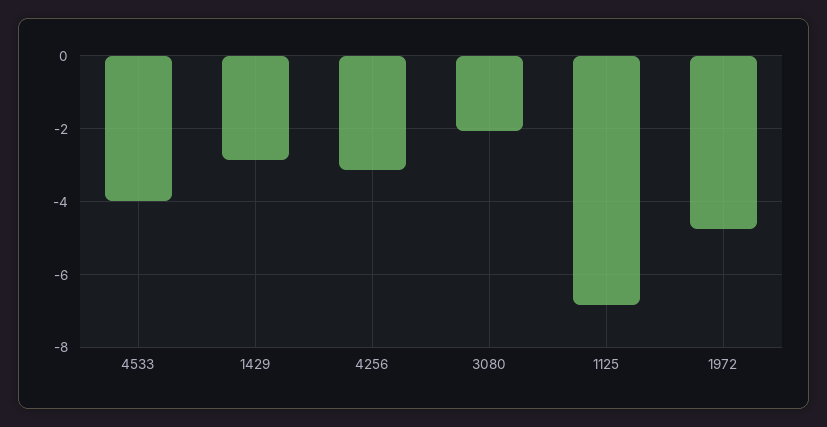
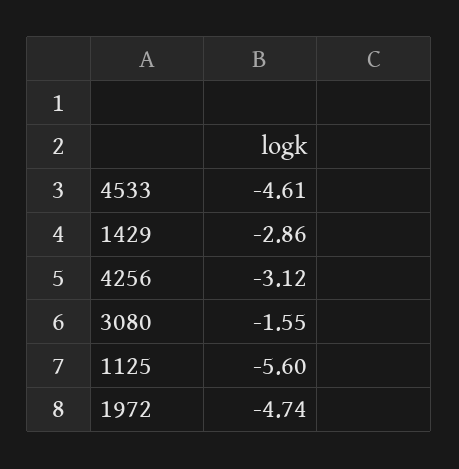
  {
-   "4533": -4,
+   "4533": -4.61,
    "1429": -2.86,
    "4256": -3.12,
-   "3080": -2,
+   "3080": -1.55,
-   "1125": -6.8,
+   "1125": -5.6,
    "1972": -4.74
  }

